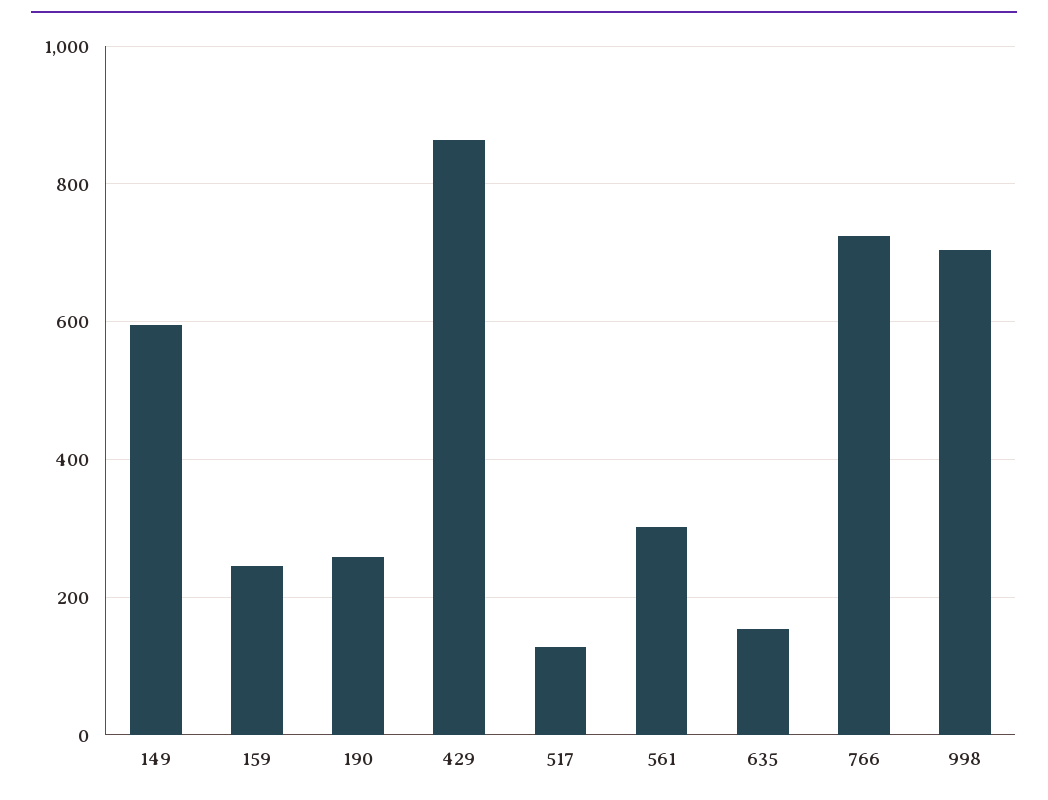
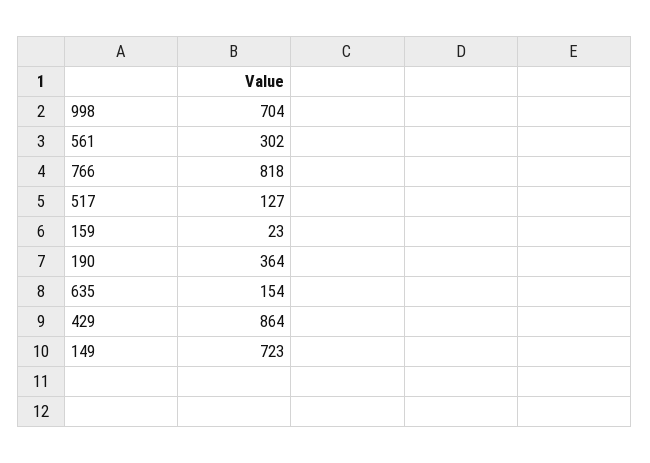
  {
-   "149": 600,
+   "149": 723,
-   "159": 240,
+   "159": 23,
-   "190": 260,
+   "190": 364,
    "429": 864,
    "517": 127,
    "561": 302,
    "635": 154,
-   "766": 720,
+   "766": 818,
    "998": 704
  }

